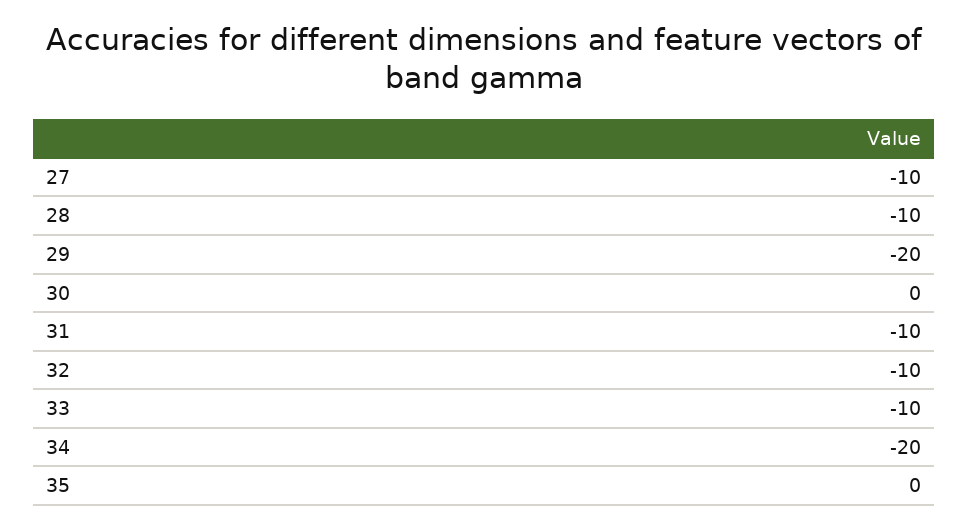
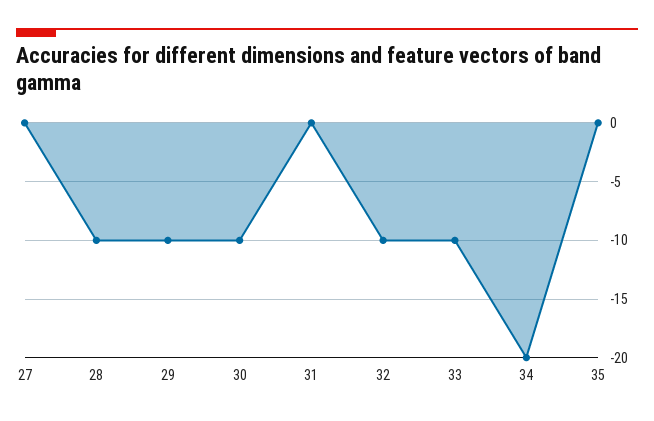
  {
-   "27": -10,
+   "27": 0,
    "28": -10,
-   "29": -20,
+   "29": -10,
-   "30": 0,
+   "30": -10,
-   "31": -10,
+   "31": 0,
    "32": -10,
    "33": -10,
    "34": -20,
    "35": 0
  }

